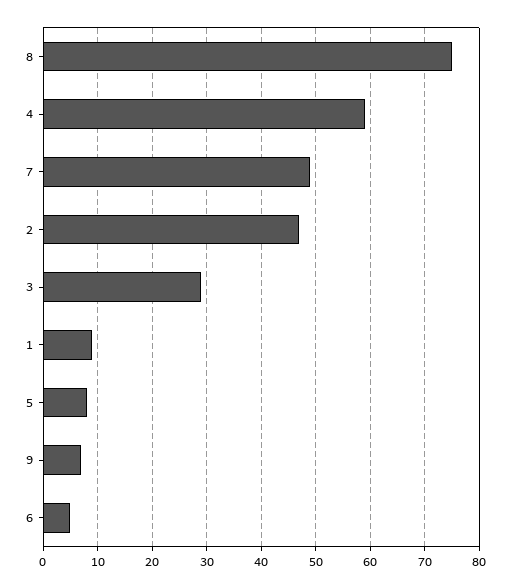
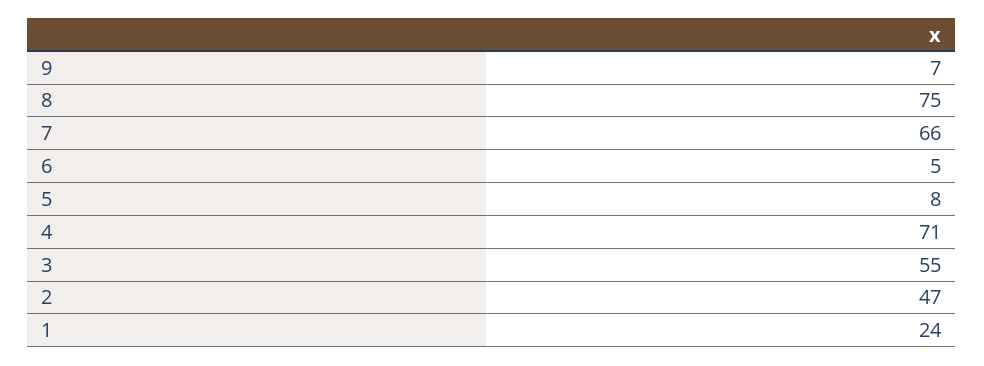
  {
    "8": 75,
-   "4": 60,
+   "4": 71,
-   "7": 50,
+   "7": 66,
    "2": 47,
-   "3": 30,
+   "3": 55,
-   "1": 10,
+   "1": 24,
    "5": 8,
    "9": 7,
    "6": 5
  }

